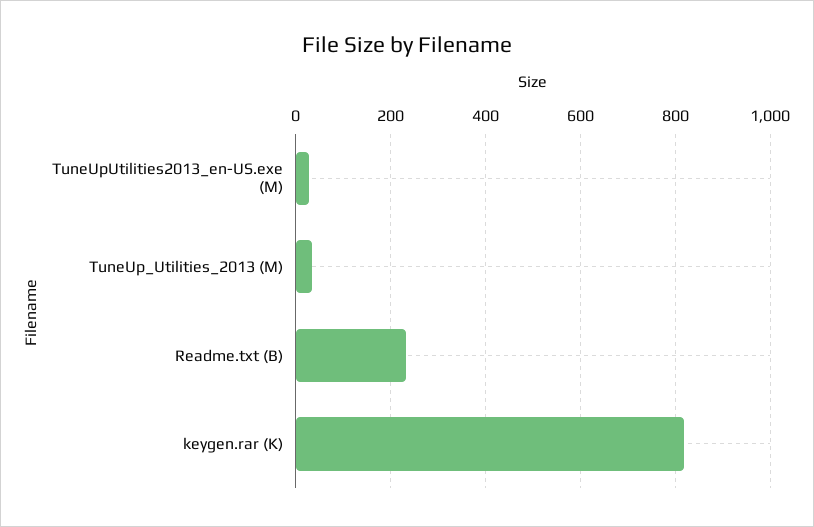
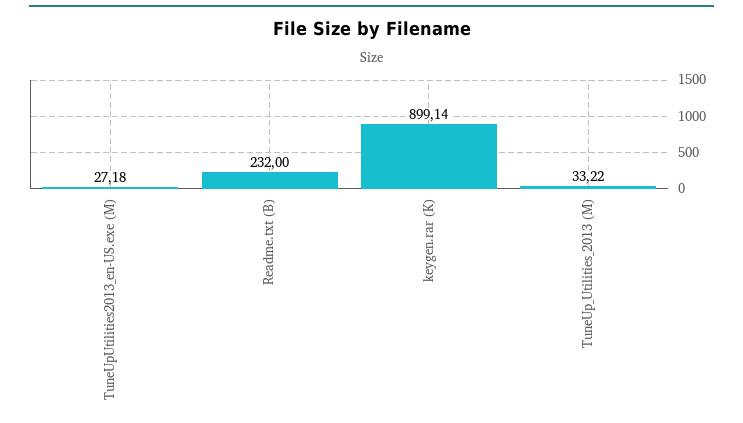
  {
    "TuneUpUtilities2013_en-US.exe (M)": 27.18,
    "TuneUp_Utilities_2013 (M)": 33.22,
    "Readme.txt (B)": 232,
-   "keygen.rar (K)": 820
+   "keygen.rar (K)": 899.14
  }

